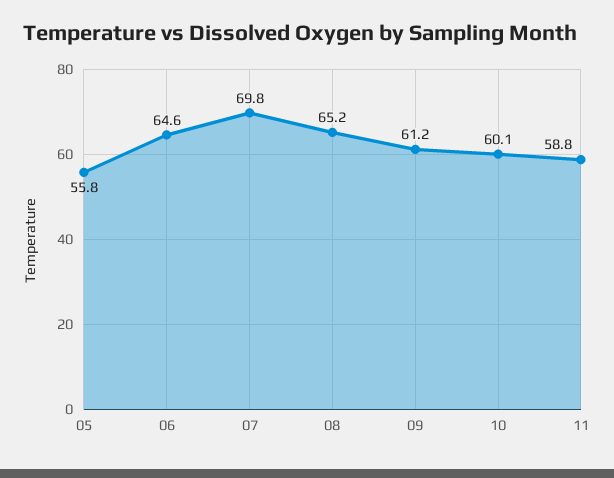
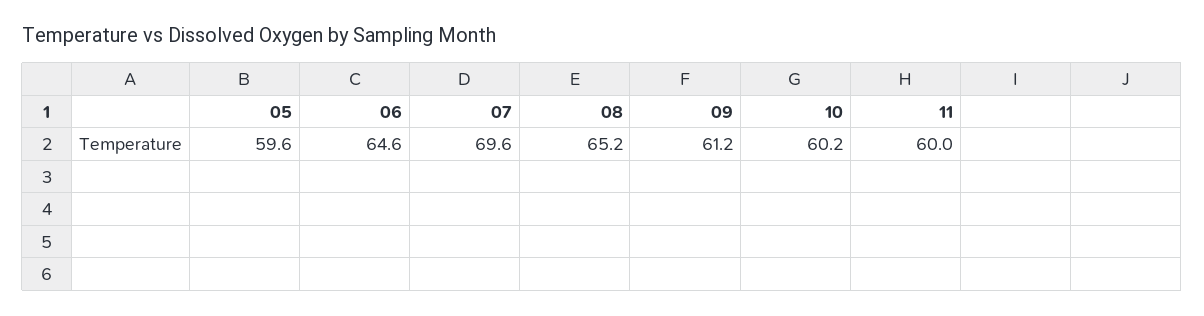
  {
-   "05": 55.8,
+   "05": 59.6,
    "06": 64.6,
-   "07": 69.8,
+   "07": 69.6,
    "08": 65.2,
    "09": 61.2,
-   "10": 60.1,
+   "10": 60.2,
-   "11": 58.8
+   "11": 60
  }

